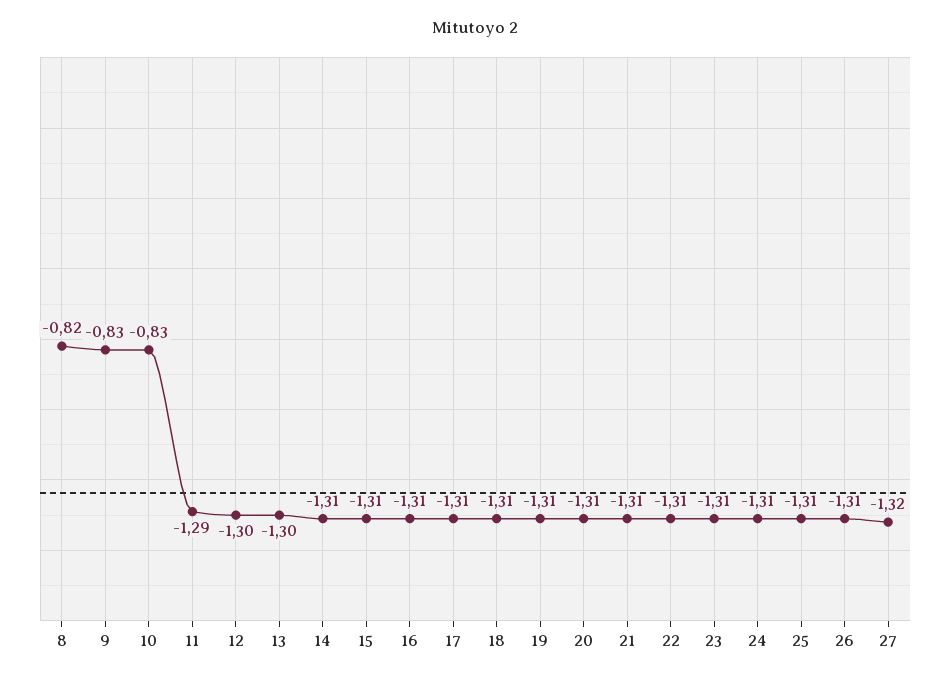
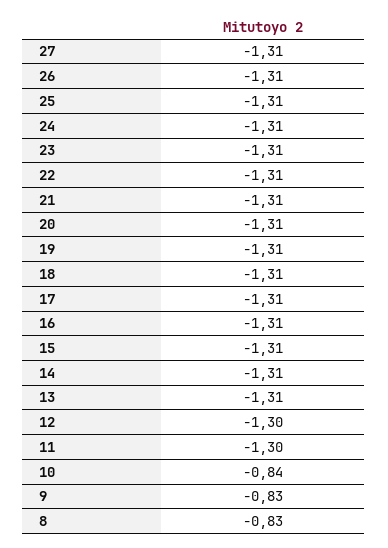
  {
-   "8": -0.82,
+   "8": -0.83,
    "9": -0.83,
-   "10": -0.83,
+   "10": -0.84,
-   "11": -1.29,
+   "11": -1.3,
    "12": -1.3,
-   "13": -1.3,
+   "13": -1.31,
    "14": -1.31,
    "15": -1.31,
    "16": -1.31,
    "17": -1.31,
    "18": -1.31,
    "19": -1.31,
    "20": -1.31,
    "21": -1.31,
    "22": -1.31,
    "23": -1.31,
    "24": -1.31,
    "25": -1.31,
    "26": -1.31,
-   "27": -1.32
+   "27": -1.31
  }

